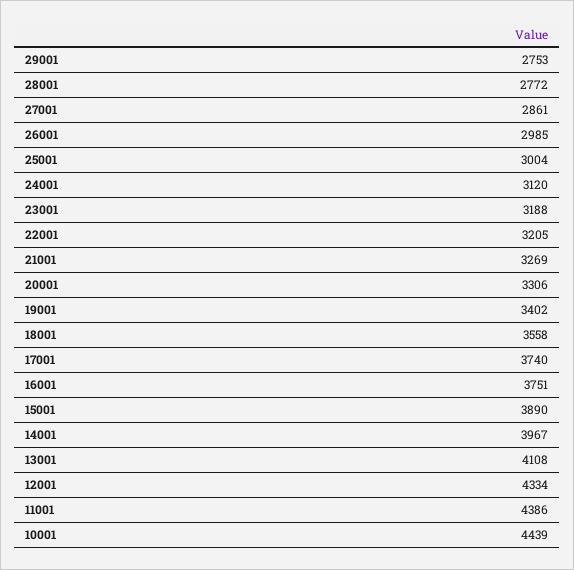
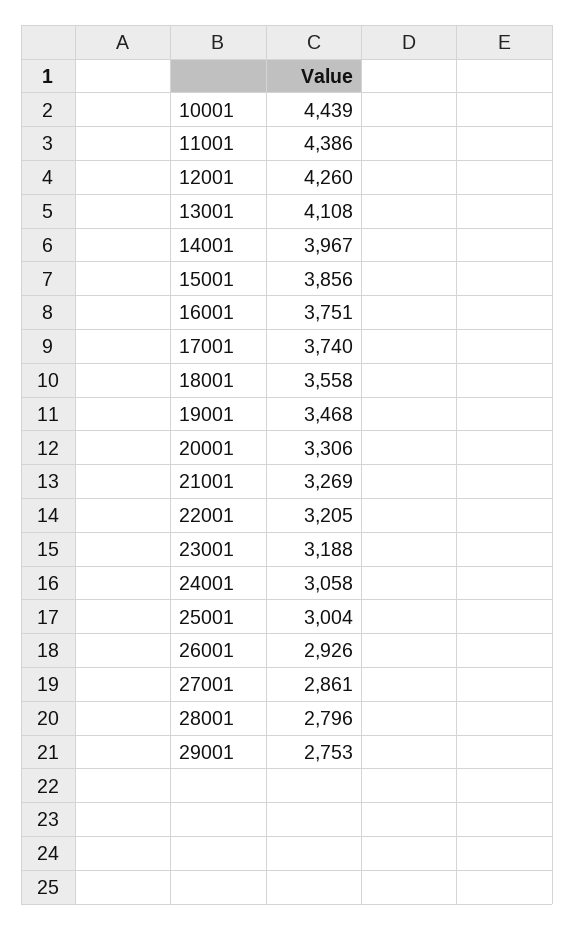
  {
    "29001": 2753,
-   "28001": 2772,
+   "28001": 2796,
    "27001": 2861,
-   "26001": 2985,
+   "26001": 2926,
    "25001": 3004,
-   "24001": 3120,
+   "24001": 3058,
    "23001": 3188,
    "22001": 3205,
    "21001": 3269,
    "20001": 3306,
-   "19001": 3402,
+   "19001": 3468,
    "18001": 3558,
    "17001": 3740,
    "16001": 3751,
-   "15001": 3890,
+   "15001": 3856,
    "14001": 3967,
    "13001": 4108,
-   "12001": 4334,
+   "12001": 4260,
    "11001": 4386,
    "10001": 4439
  }

